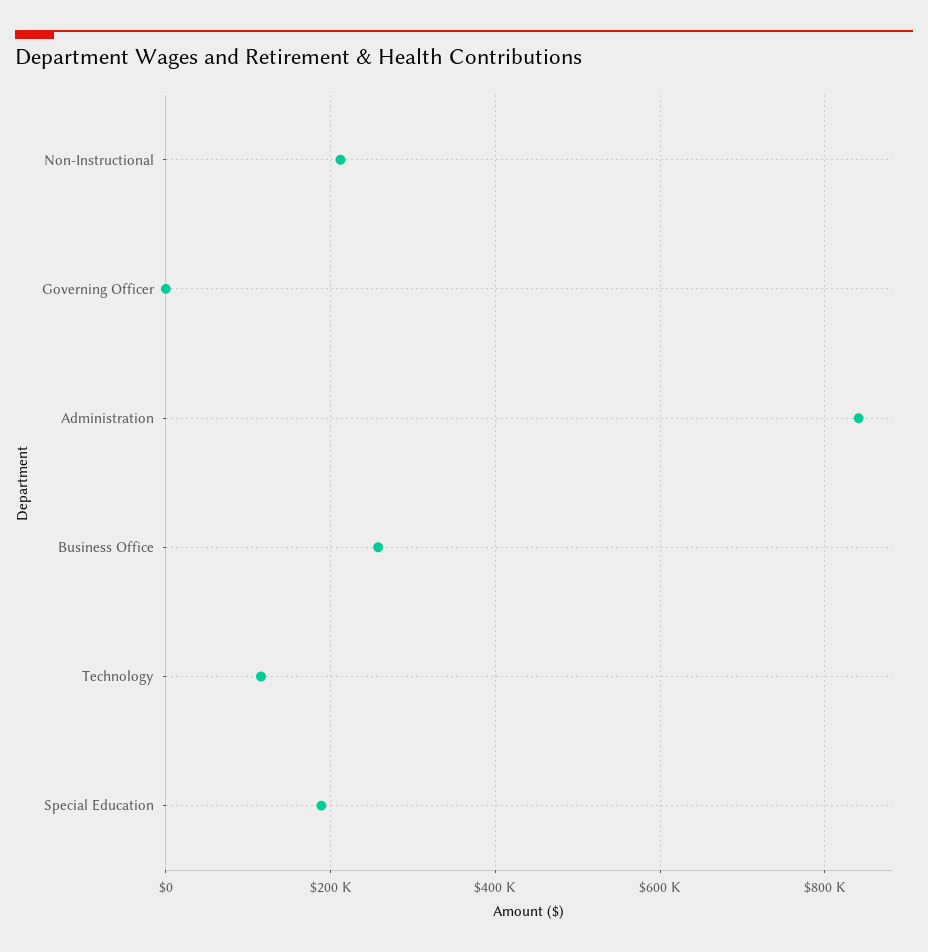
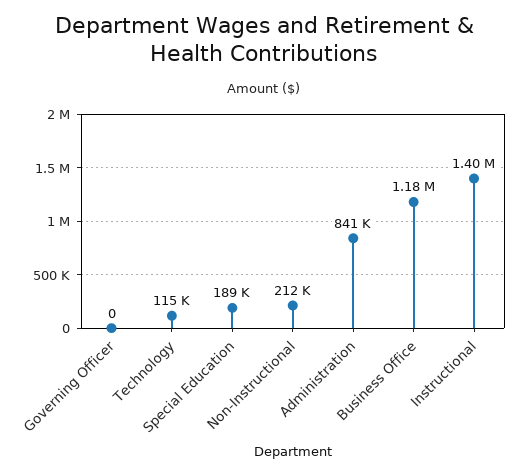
  {
    "Non-Instructional": 212000,
    "Governing Officer": 0,
    "Administration": 841000,
-   "Business Office": 260000,
+   "Business Office": 1180000,
    "Technology": 115000,
-   "Special Education": 189000
+   "Special Education": 189000,
+   "Instructional": 1400000
  }

